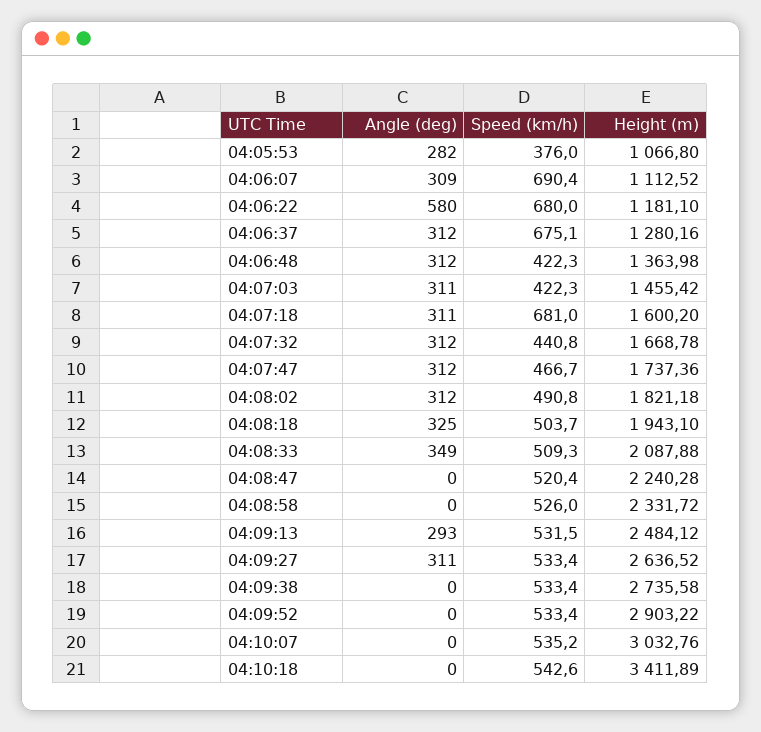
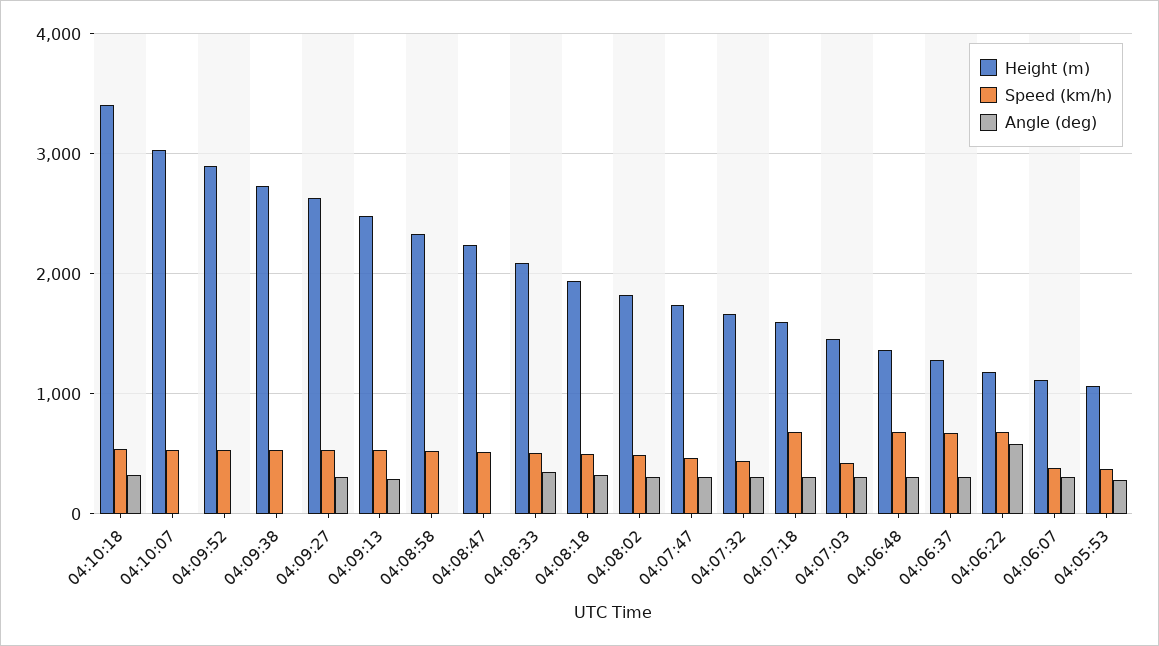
  {
    "Angle (deg)": {
      "04:05:53": 282,
      "04:06:07": 309,
      "04:06:22": 580,
      "04:06:37": 312,
      "04:06:48": 312,
      "04:07:03": 311,
      "04:07:18": 311,
      "04:07:32": 312,
      "04:07:47": 312,
      "04:08:02": 312,
      "04:08:18": 325,
      "04:08:33": 349,
      "04:08:47": 0,
      "04:08:58": 0,
      "04:09:13": 293,
      "04:09:27": 311,
      "04:09:38": 0,
      "04:09:52": 0,
      "04:10:07": 0,
-     "04:10:18": 0
+     "04:10:18": 300
    },
    "Speed (km/h)": {
      "04:05:53": 376,
-     "04:06:07": 690.4,
+     "04:06:07": 400,
      "04:06:22": 680,
      "04:06:37": 675.1,
-     "04:06:48": 422.3,
+     "04:06:48": 700,
      "04:07:03": 422.3,
      "04:07:18": 681,
      "04:07:32": 440.8,
      "04:07:47": 466.7,
      "04:08:02": 490.8,
      "04:08:18": 503.7,
      "04:08:33": 509.3,
      "04:08:47": 520.4,
      "04:08:58": 526,
      "04:09:13": 531.5,
      "04:09:27": 533.4,
      "04:09:38": 533.4,
      "04:09:52": 533.4,
      "04:10:07": 535.2,
      "04:10:18": 542.6
    },
    "Height (m)": {
      "04:05:53": 1066.8,
      "04:06:07": 1112.52,
      "04:06:22": 1181.1,
      "04:06:37": 1280.16,
      "04:06:48": 1363.98,
      "04:07:03": 1455.42,
      "04:07:18": 1600.2,
      "04:07:32": 1668.78,
      "04:07:47": 1737.36,
      "04:08:02": 1821.18,
      "04:08:18": 1943.1,
      "04:08:33": 2087.88,
      "04:08:47": 2240.28,
      "04:08:58": 2331.72,
      "04:09:13": 2484.12,
      "04:09:27": 2636.52,
      "04:09:38": 2735.58,
      "04:09:52": 2903.22,
      "04:10:07": 3032.76,
      "04:10:18": 3411.89
    }
  }

